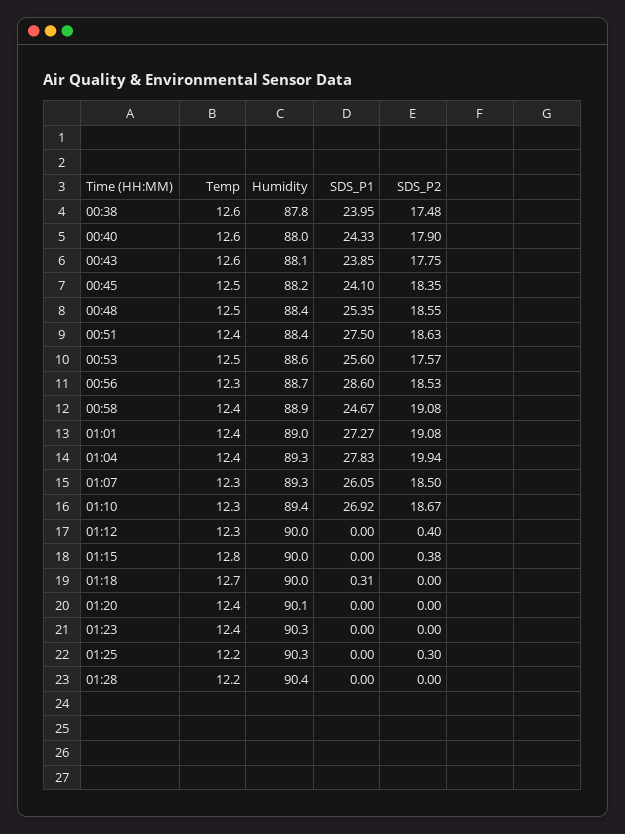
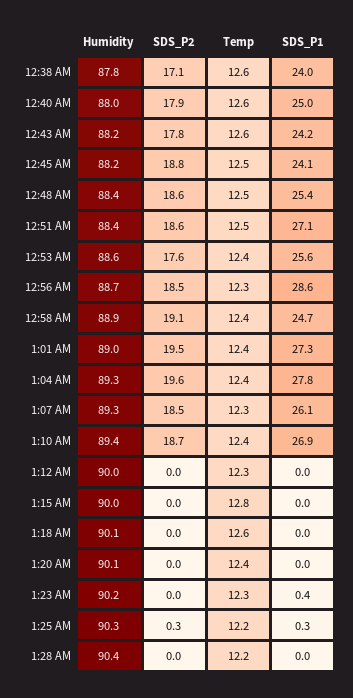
  {
    "Temp": {
      "00:38": 12.6,
      "00:40": 12.6,
      "00:43": 12.6,
      "00:45": 12.5,
      "00:48": 12.5,
-     "00:51": 12.4,
+     "00:51": 12.5,
-     "00:53": 12.5,
+     "00:53": 12.4,
      "00:56": 12.3,
      "00:58": 12.4,
      "01:01": 12.4,
      "01:04": 12.4,
      "01:07": 12.3,
-     "01:10": 12.3,
+     "01:10": 12.4,
      "01:12": 12.3,
      "01:15": 12.8,
-     "01:18": 12.7,
+     "01:18": 12.6,
      "01:20": 12.4,
-     "01:23": 12.4,
+     "01:23": 12.3,
      "01:25": 12.2,
      "01:28": 12.2
    },
    "Humidity": {
      "00:38": 87.8,
      "00:40": 88,
-     "00:43": 88.1,
+     "00:43": 88.2,
      "00:45": 88.2,
      "00:48": 88.4,
      "00:51": 88.4,
      "00:53": 88.6,
      "00:56": 88.7,
      "00:58": 88.9,
      "01:01": 89,
      "01:04": 89.3,
      "01:07": 89.3,
      "01:10": 89.4,
      "01:12": 90,
      "01:15": 90,
-     "01:18": 90,
+     "01:18": 90.1,
      "01:20": 90.1,
-     "01:23": 90.3,
+     "01:23": 90.2,
      "01:25": 90.3,
      "01:28": 90.4
    },
    "SDS_P1": {
      "00:38": 23.95,
-     "00:40": 24.33,
+     "00:40": 25,
-     "00:43": 23.85,
+     "00:43": 24.2,
      "00:45": 24.1,
      "00:48": 25.35,
-     "00:51": 27.5,
+     "00:51": 27.1,
      "00:53": 25.6,
      "00:56": 28.6,
      "00:58": 24.67,
      "01:01": 27.27,
      "01:04": 27.83,
      "01:07": 26.05,
      "01:10": 26.92,
      "01:12": 0,
      "01:15": 0,
-     "01:18": 0.31,
+     "01:18": 0,
      "01:20": 0,
-     "01:23": 0,
+     "01:23": 0.4,
-     "01:25": 0,
+     "01:25": 0.3,
      "01:28": 0
    },
    "SDS_P2": {
-     "00:38": 17.48,
+     "00:38": 17.1,
      "00:40": 17.9,
      "00:43": 17.75,
-     "00:45": 18.35,
+     "00:45": 18.8,
      "00:48": 18.55,
      "00:51": 18.63,
      "00:53": 17.57,
      "00:56": 18.53,
      "00:58": 19.08,
-     "01:01": 19.08,
+     "01:01": 19.5,
-     "01:04": 19.94,
+     "01:04": 19.6,
      "01:07": 18.5,
      "01:10": 18.67,
-     "01:12": 0.4,
+     "01:12": 0,
-     "01:15": 0.38,
+     "01:15": 0,
      "01:18": 0,
      "01:20": 0,
      "01:23": 0,
      "01:25": 0.3,
      "01:28": 0
    }
  }

